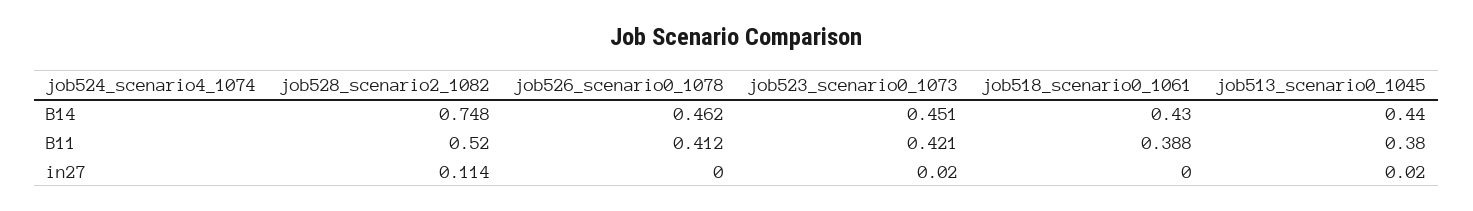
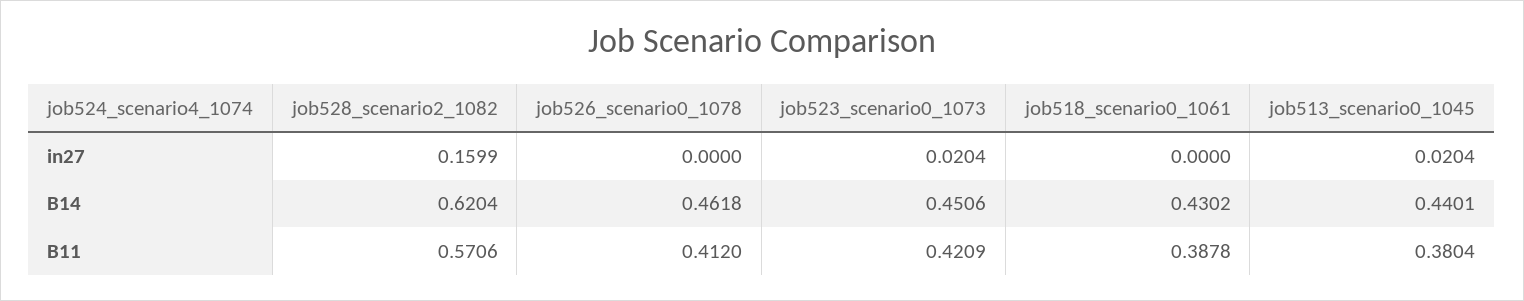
  {
    "job528_scenario2_1082": {
-     "B14": 0.748,
+     "B14": 0.6204,
-     "B11": 0.52,
+     "B11": 0.5706,
-     "in27": 0.114
+     "in27": 0.1599
    },
    "job526_scenario0_1078": {
      "B14": 0.4618,
      "B11": 0.412,
      "in27": 0
    },
    "job523_scenario0_1073": {
      "B14": 0.4506,
      "B11": 0.4209,
      "in27": 0.0204
    },
    "job518_scenario0_1061": {
      "B14": 0.4302,
      "B11": 0.3878,
      "in27": 0
    },
    "job513_scenario0_1045": {
      "B14": 0.4401,
      "B11": 0.3804,
      "in27": 0.0204
    }
  }

